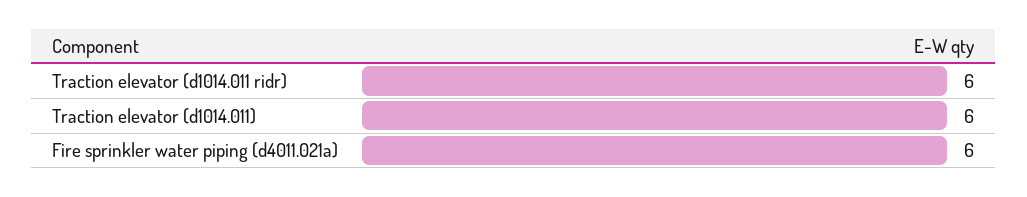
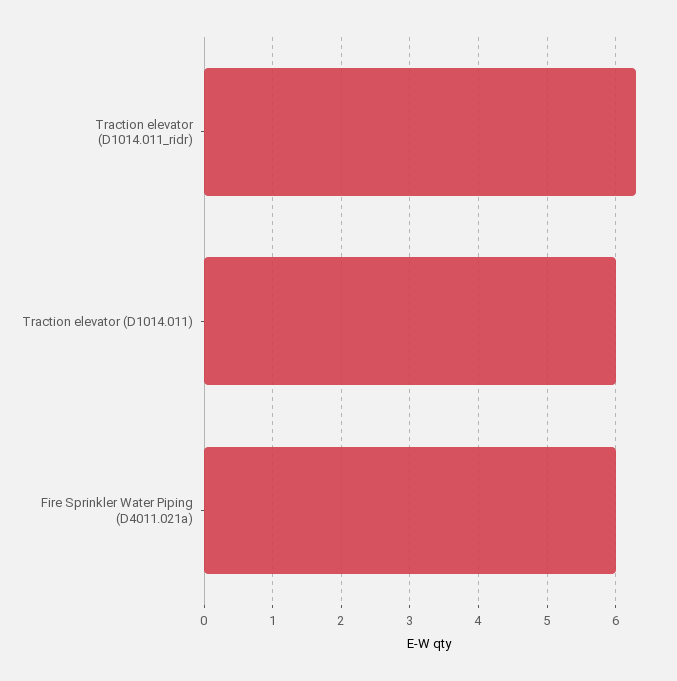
  {
-   "Traction elevator (d1014.011 ridr)": 6,
+   "Traction elevator (d1014.011 ridr)": 6.3,
    "Traction elevator (d1014.011)": 6,
    "Fire sprinkler water piping (d4011.021a)": 6
  }

